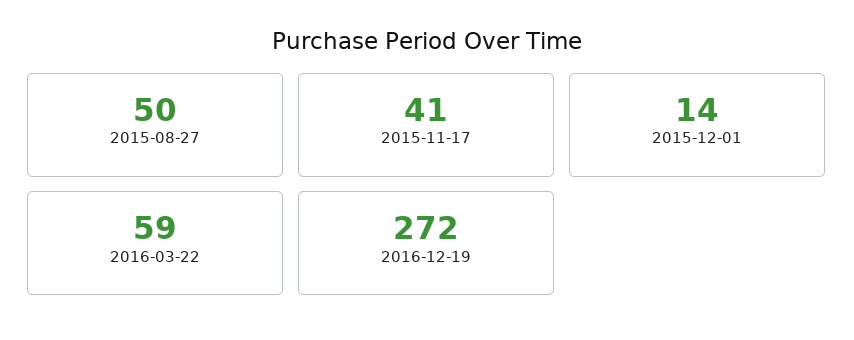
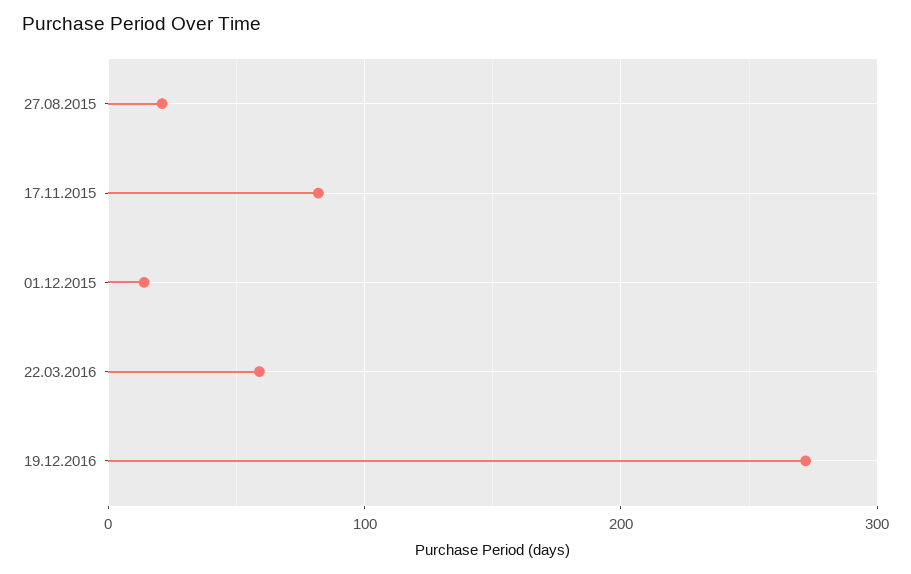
  {
-   "2015-08-27": 50,
+   "2015-08-27": 20,
-   "2015-11-17": 41,
+   "2015-11-17": 80,
    "2015-12-01": 14,
    "2016-03-22": 59,
    "2016-12-19": 272
  }

